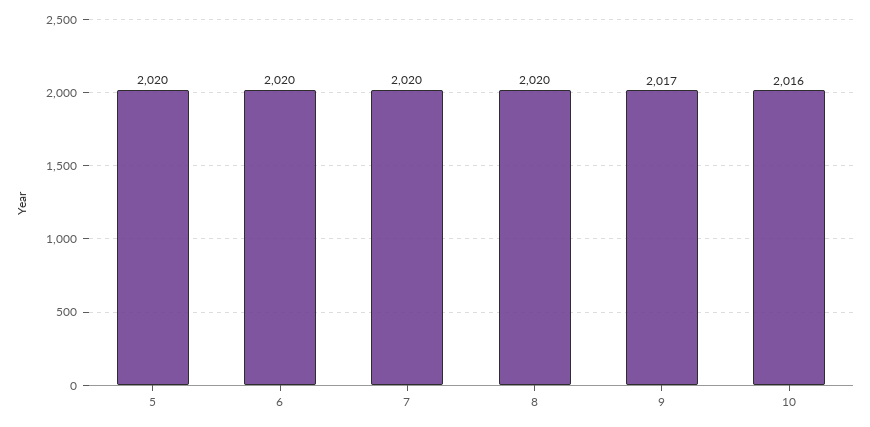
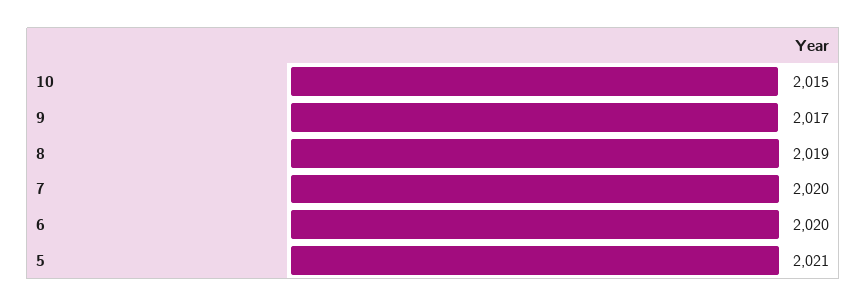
  {
-   "5": 2020,
+   "5": 2021,
    "6": 2020,
    "7": 2020,
-   "8": 2020,
+   "8": 2019,
    "9": 2017,
-   "10": 2016
+   "10": 2015
  }

